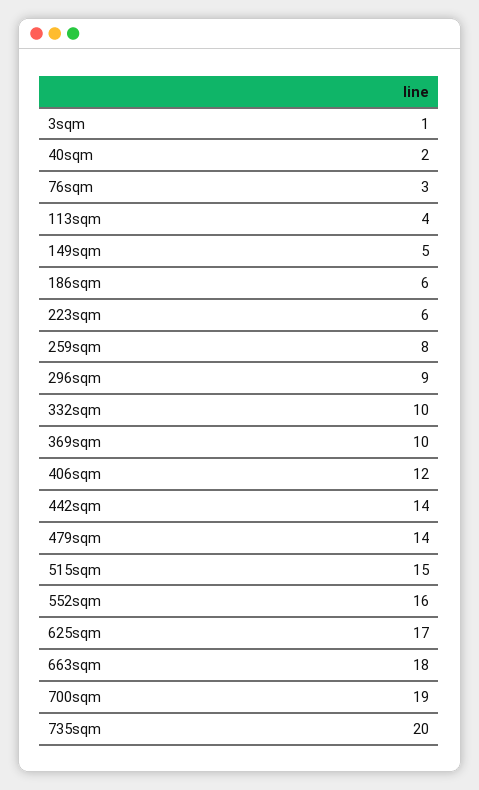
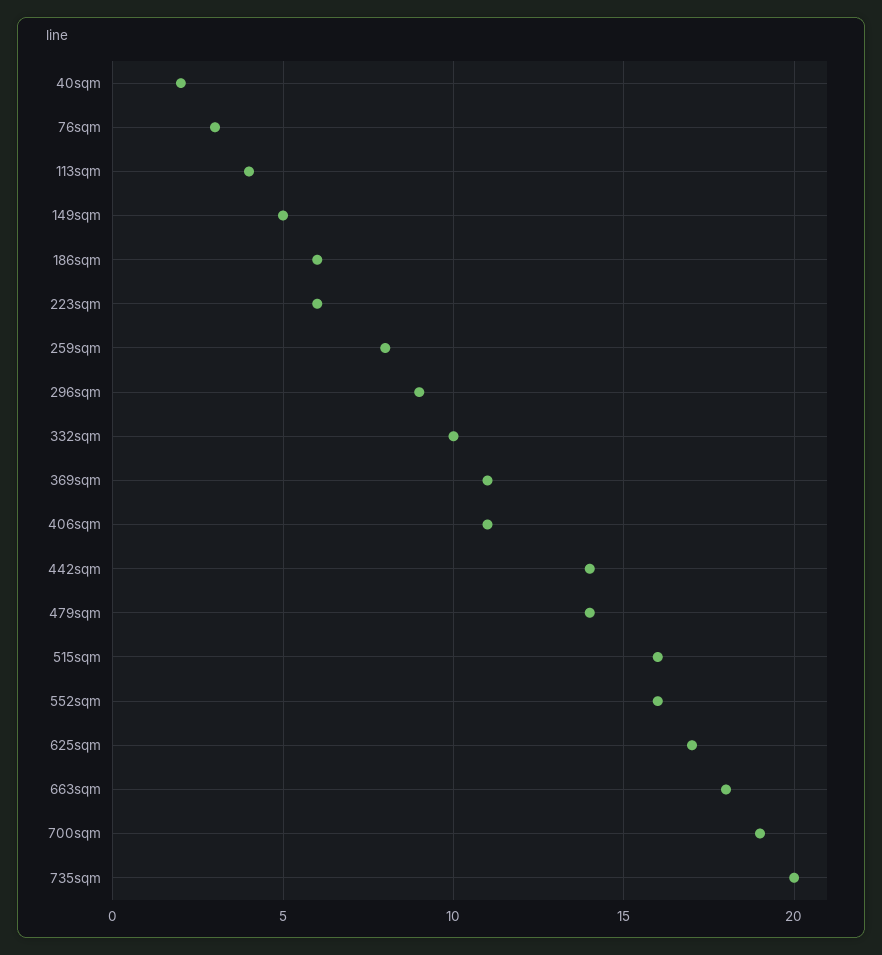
  {
-   "3sqm": 1,
    "40sqm": 2,
    "76sqm": 3,
    "113sqm": 4,
    "149sqm": 5,
    "186sqm": 6,
    "223sqm": 6,
    "259sqm": 8,
    "296sqm": 9,
    "332sqm": 10,
-   "369sqm": 10,
+   "369sqm": 11,
-   "406sqm": 12,
+   "406sqm": 11,
    "442sqm": 14,
    "479sqm": 14,
-   "515sqm": 15,
+   "515sqm": 16,
    "552sqm": 16,
    "625sqm": 17,
    "663sqm": 18,
    "700sqm": 19,
    "735sqm": 20
  }

